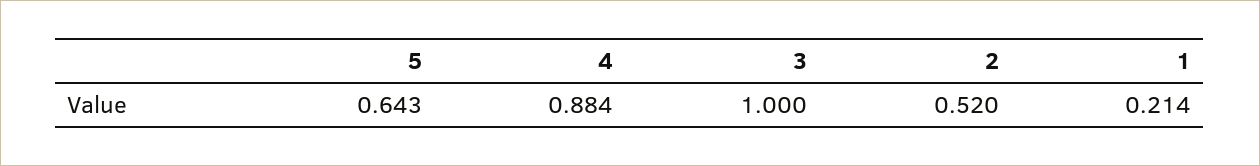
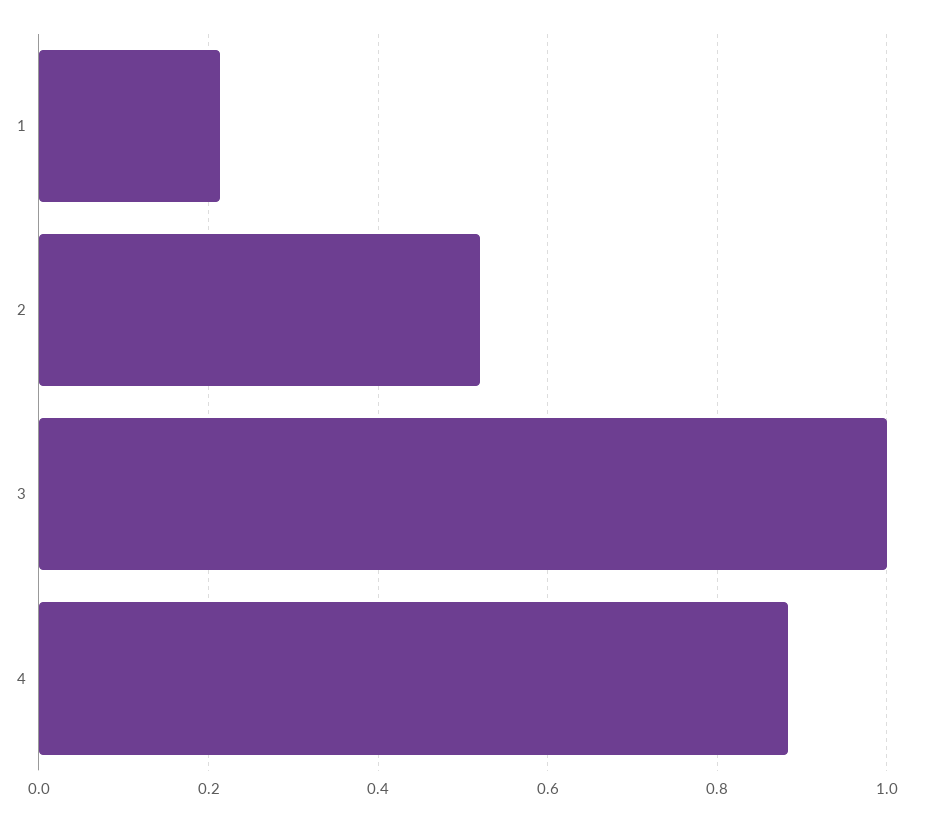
  {
-   "5": 0.643,
    "4": 0.884,
    "3": 1,
    "2": 0.52,
    "1": 0.214
  }

